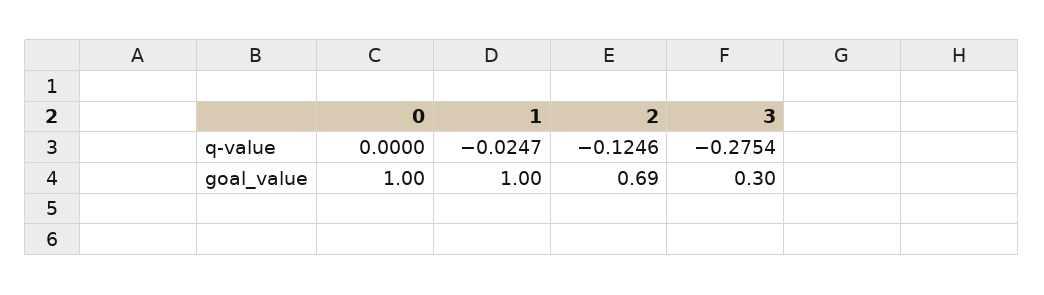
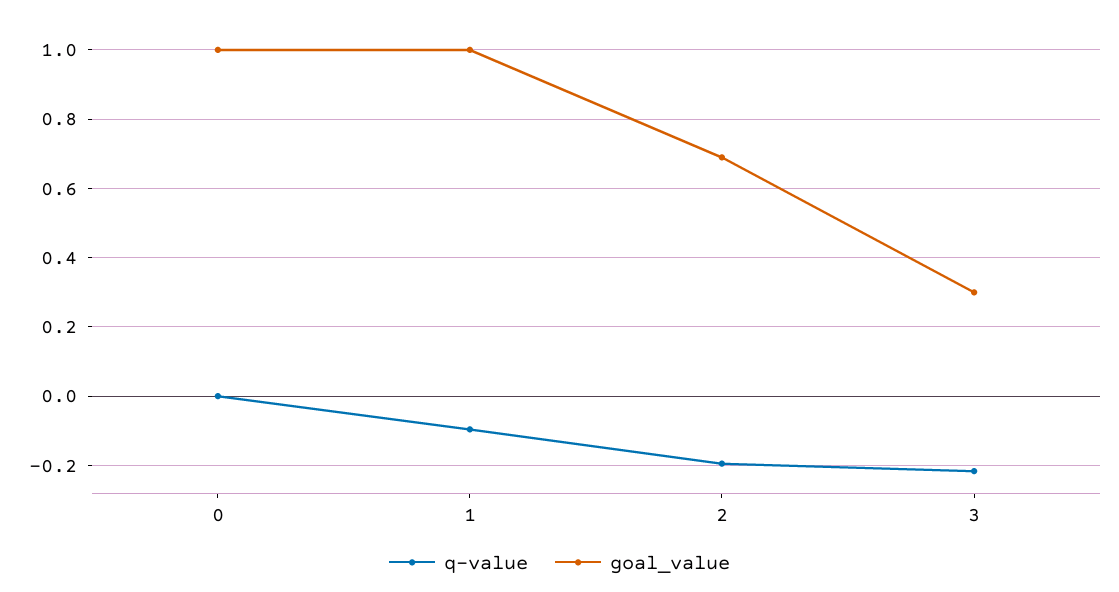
  {
    "q-value": {
      "0": 0,
-     "1": -0.0247,
+     "1": -0.1,
-     "2": -0.1246,
+     "2": -0.2,
-     "3": -0.2754
+     "3": -0.22
    },
    "goal_value": {
      "0": 1,
      "1": 1,
      "2": 0.69,
      "3": 0.3
    }
  }

